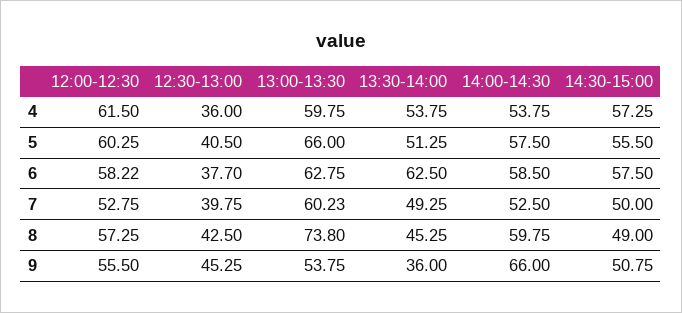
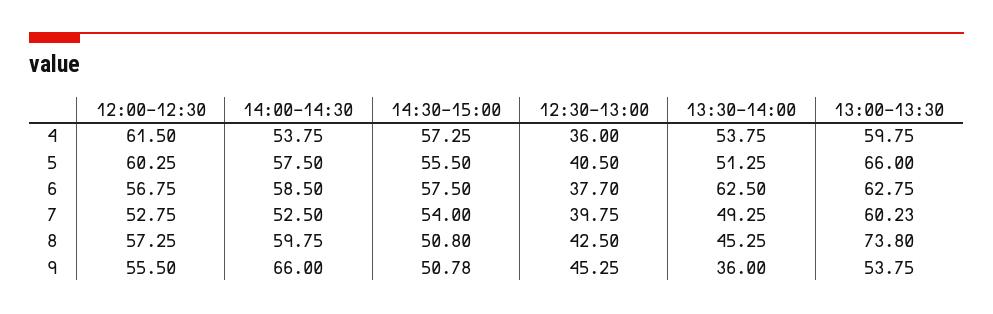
  {
    "12:00-12:30": {
      "4": 61.5,
      "5": 60.25,
-     "6": 58.22,
+     "6": 56.75,
      "7": 52.75,
      "8": 57.25,
      "9": 55.5
    },
    "12:30-13:00": {
      "4": 36,
      "5": 40.5,
      "6": 37.7,
      "7": 39.75,
      "8": 42.5,
      "9": 45.25
    },
    "13:00-13:30": {
      "4": 59.75,
      "5": 66,
      "6": 62.75,
      "7": 60.23,
      "8": 73.8,
      "9": 53.75
    },
    "13:30-14:00": {
      "4": 53.75,
      "5": 51.25,
      "6": 62.5,
      "7": 49.25,
      "8": 45.25,
      "9": 36
    },
    "14:00-14:30": {
      "4": 53.75,
      "5": 57.5,
      "6": 58.5,
      "7": 52.5,
      "8": 59.75,
      "9": 66
    },
    "14:30-15:00": {
      "4": 57.25,
      "5": 55.5,
      "6": 57.5,
-     "7": 50,
+     "7": 54,
-     "8": 49,
+     "8": 50.8,
-     "9": 50.75
+     "9": 50.78
    }
  }

